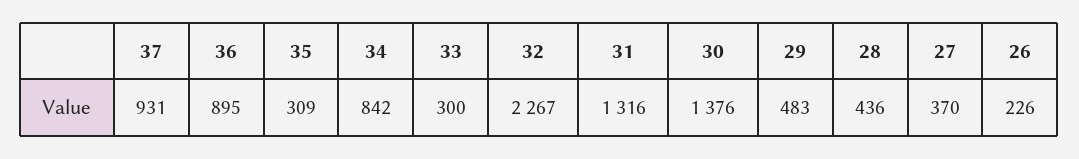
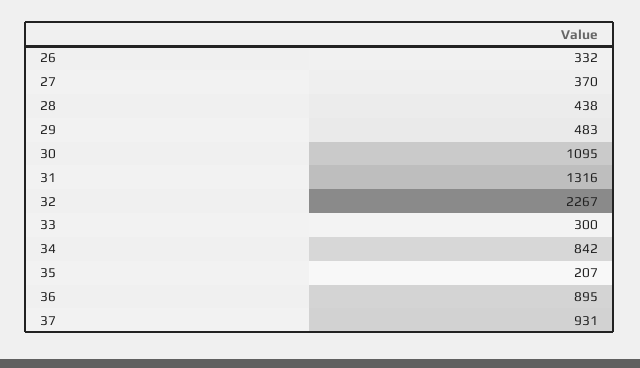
  {
    "37": 931,
    "36": 895,
-   "35": 309,
+   "35": 207,
    "34": 842,
    "33": 300,
    "32": 2267,
    "31": 1316,
-   "30": 1376,
+   "30": 1095,
    "29": 483,
-   "28": 436,
+   "28": 438,
    "27": 370,
-   "26": 226
+   "26": 332
  }

